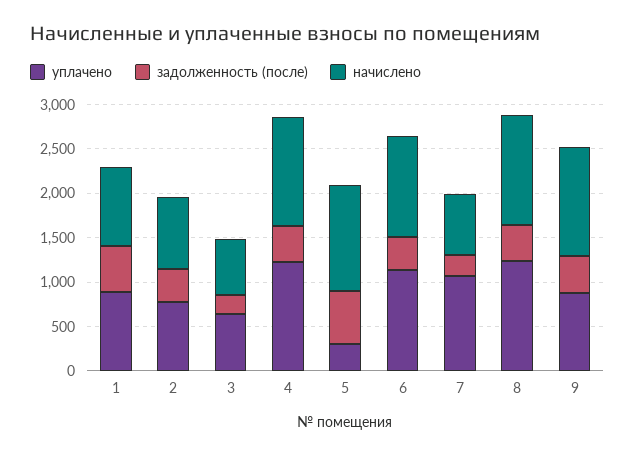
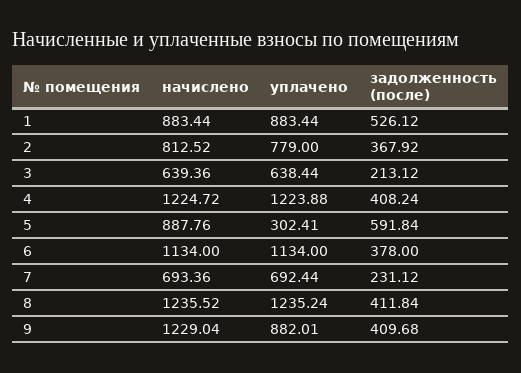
  {
    "уплачено": {
      "1": 883.44,
      "2": 779,
      "3": 638.44,
      "4": 1223.88,
      "5": 302.41,
      "6": 1134,
-     "7": 1100,
+     "7": 692.44,
      "8": 1235.24,
      "9": 882.01
    },
    "задолженность (после)": {
      "1": 526.12,
      "2": 367.92,
      "3": 213.12,
      "4": 408.24,
      "5": 591.84,
      "6": 378,
      "7": 231.12,
      "8": 411.84,
      "9": 409.68
    },
    "начислено": {
      "1": 883.44,
      "2": 812.52,
      "3": 639.36,
      "4": 1224.72,
-     "5": 1200,
+     "5": 887.76,
      "6": 1134,
      "7": 693.36,
      "8": 1235.52,
      "9": 1229.04
    }
  }

